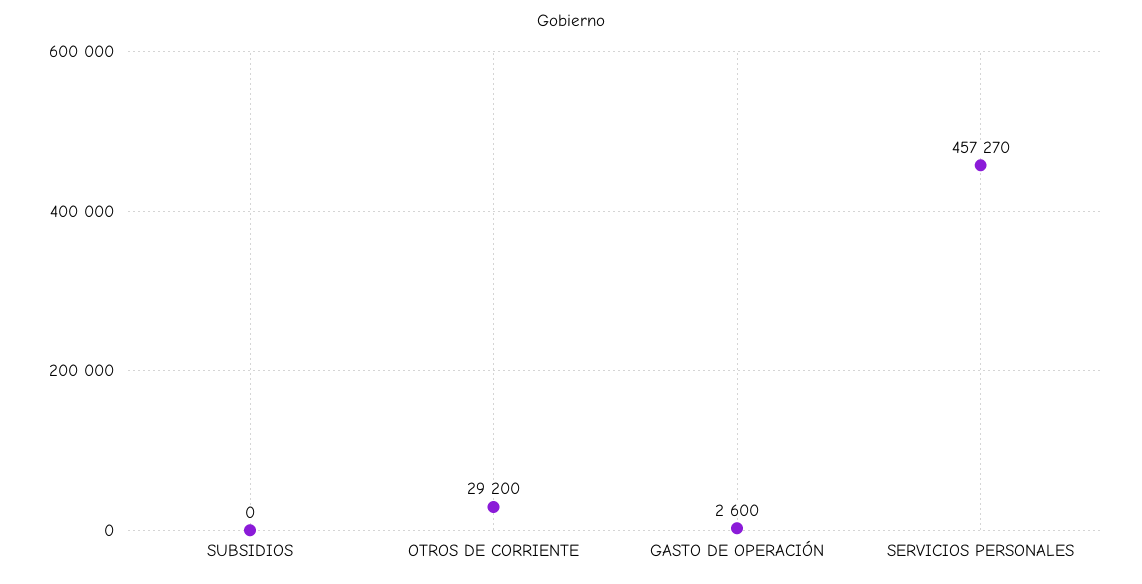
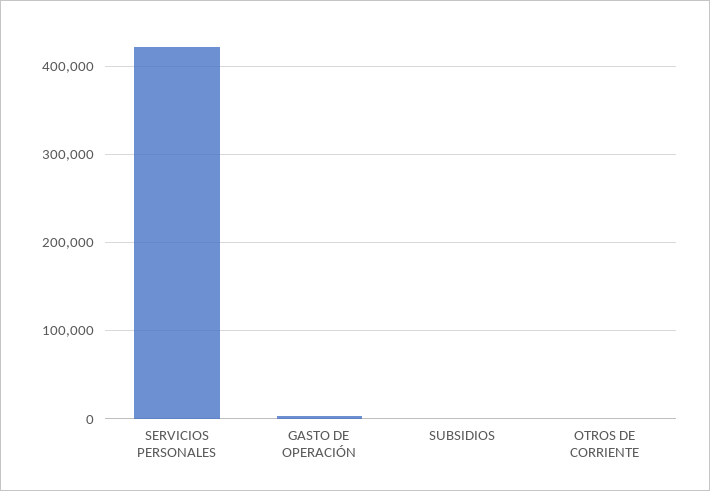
  {
    "SUBSIDIOS": 0,
-   "OTROS DE CORRIENTE": 29200,
+   "OTROS DE CORRIENTE": 0,
    "GASTO DE OPERACIÓN": 2600,
-   "SERVICIOS PERSONALES": 457270
+   "SERVICIOS PERSONALES": 420000
  }

